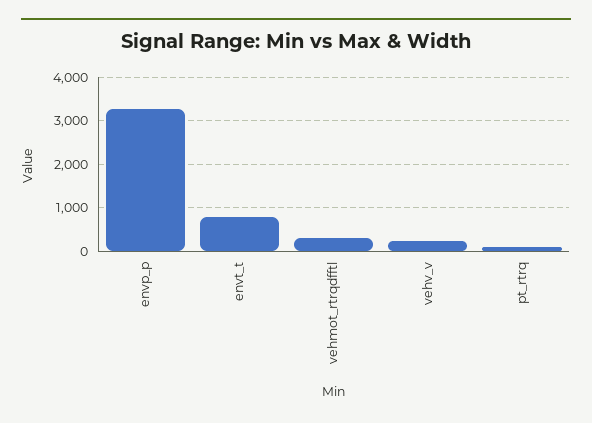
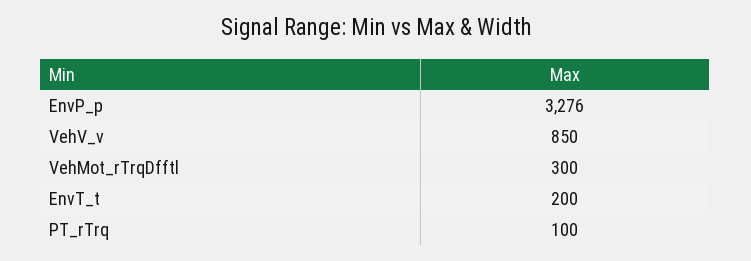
  {
    "envp_p": 3276,
-   "envt_t": 800,
+   "envt_t": 200,
    "vehmot_rtrqdfftl": 300,
-   "vehv_v": 200,
+   "vehv_v": 850,
    "pt_rtrq": 100
  }

